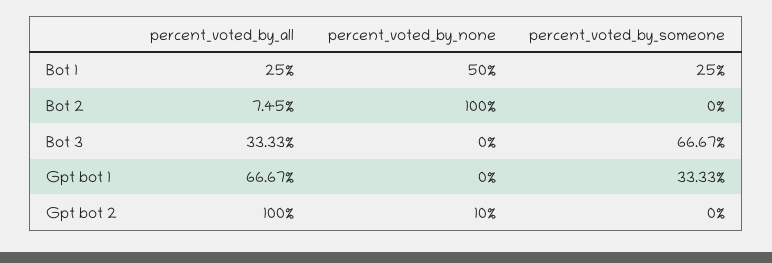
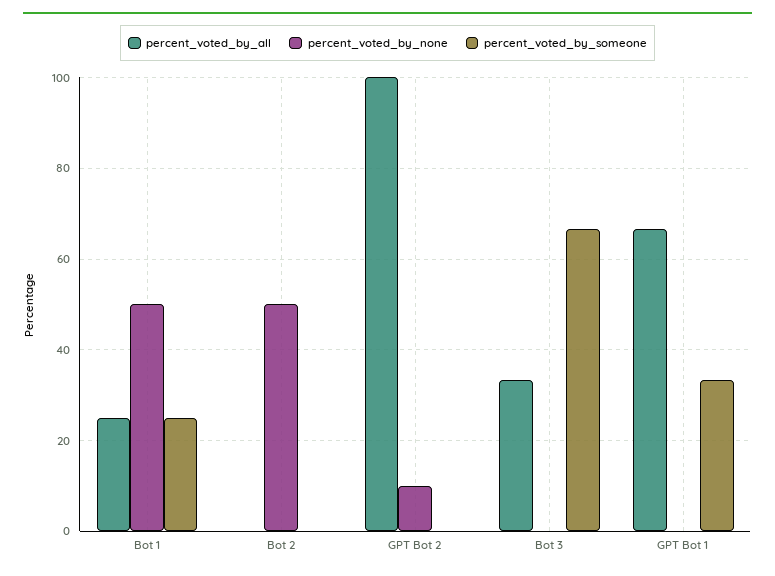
  {
    "percent_voted_by_all": {
      "Bot 1": 25,
-     "Bot 2": 7.45,
+     "Bot 2": 0,
      "Bot 3": 33.33,
      "Gpt bot 1": 66.67,
      "Gpt bot 2": 100
    },
    "percent_voted_by_none": {
      "Bot 1": 50,
-     "Bot 2": 100,
+     "Bot 2": 50,
      "Bot 3": 0,
      "Gpt bot 1": 0,
      "Gpt bot 2": 10
    },
    "percent_voted_by_someone": {
      "Bot 1": 25,
      "Bot 2": 0,
      "Bot 3": 66.67,
      "Gpt bot 1": 33.33,
      "Gpt bot 2": 0
    }
  }

